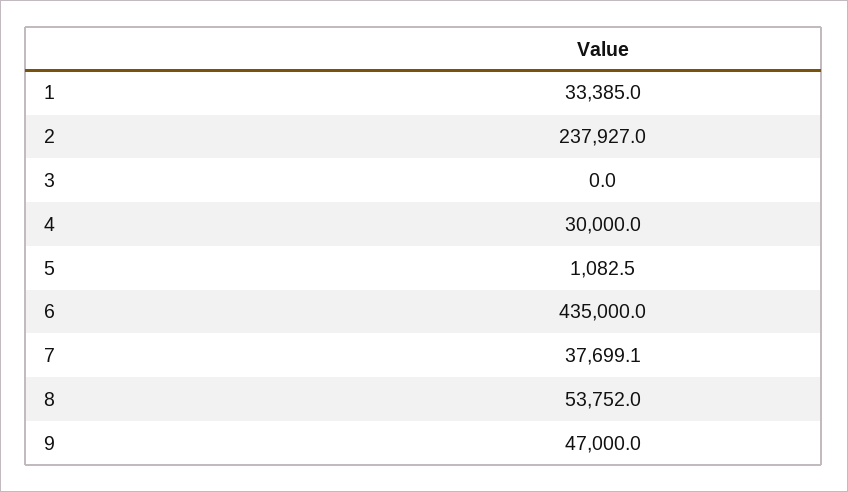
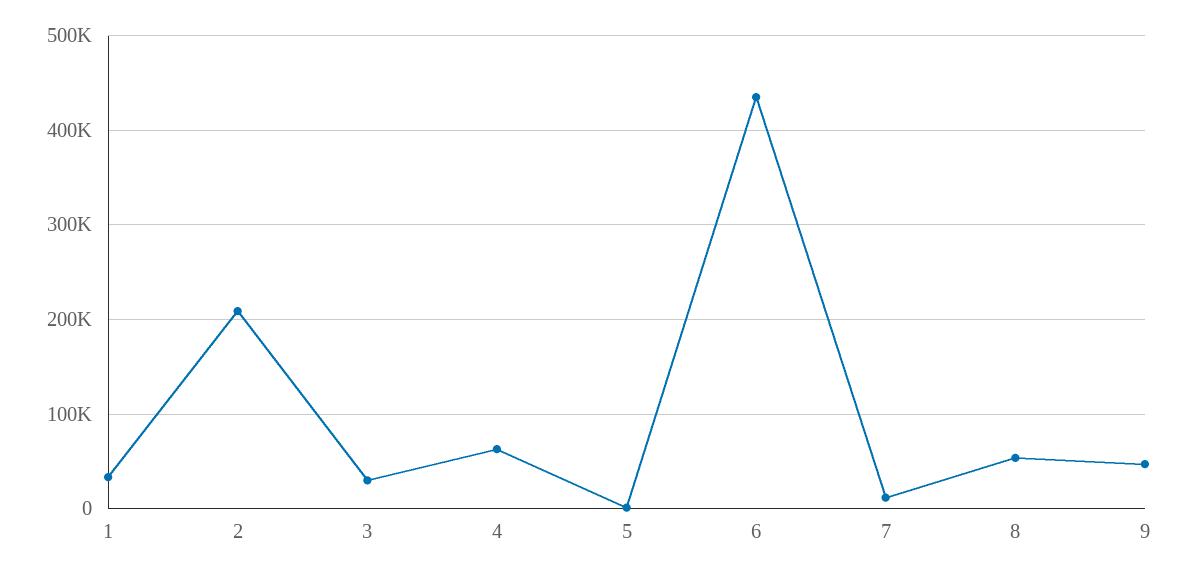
  {
    "1": 33385,
-   "2": 237927,
+   "2": 210000,
-   "3": 0,
+   "3": 30000,
-   "4": 30000,
+   "4": 60000,
    "5": 1082.5,
    "6": 435000,
-   "7": 37699.1,
+   "7": 10000,
    "8": 53752,
    "9": 47000
  }

